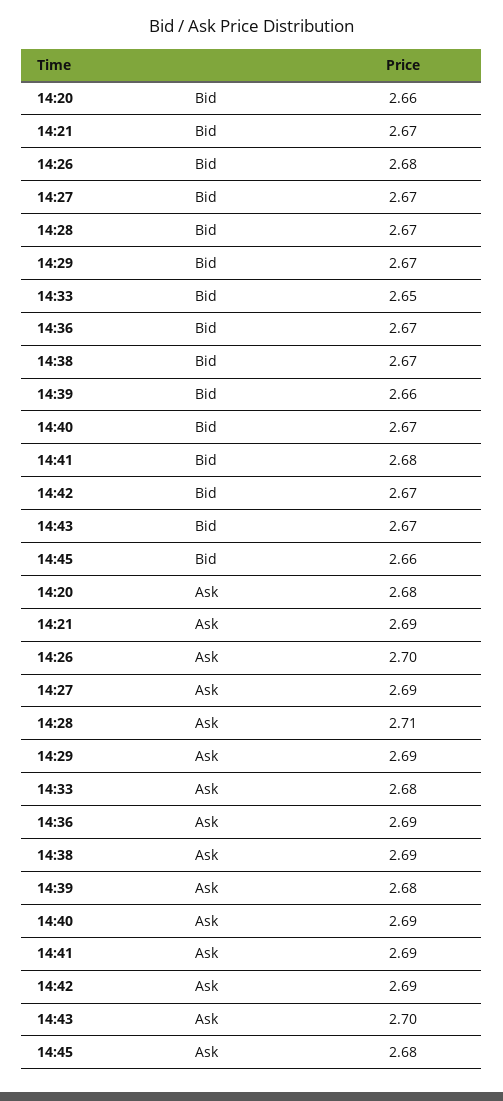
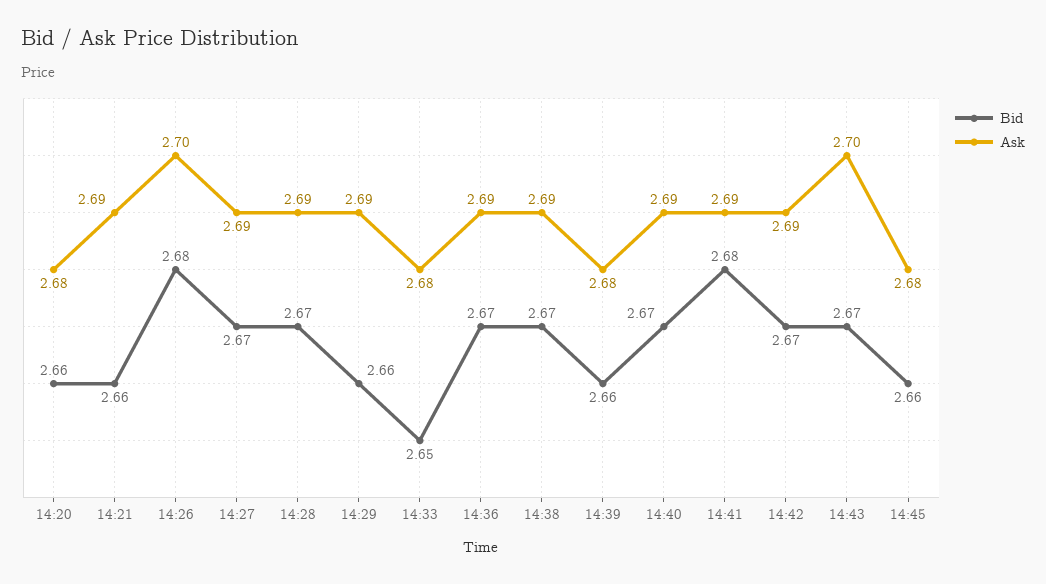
  {
    "Bid": {
      "14:20": 2.66,
-     "14:21": 2.67,
+     "14:21": 2.66,
      "14:26": 2.68,
      "14:27": 2.67,
      "14:28": 2.67,
-     "14:29": 2.67,
+     "14:29": 2.66,
      "14:33": 2.65,
      "14:36": 2.67,
      "14:38": 2.67,
      "14:39": 2.66,
      "14:40": 2.67,
      "14:41": 2.68,
      "14:42": 2.67,
      "14:43": 2.67,
      "14:45": 2.66
    },
    "Ask": {
      "14:20": 2.68,
      "14:21": 2.69,
      "14:26": 2.7,
      "14:27": 2.69,
-     "14:28": 2.71,
+     "14:28": 2.69,
      "14:29": 2.69,
      "14:33": 2.68,
      "14:36": 2.69,
      "14:38": 2.69,
      "14:39": 2.68,
      "14:40": 2.69,
      "14:41": 2.69,
      "14:42": 2.69,
      "14:43": 2.7,
      "14:45": 2.68
    }
  }

